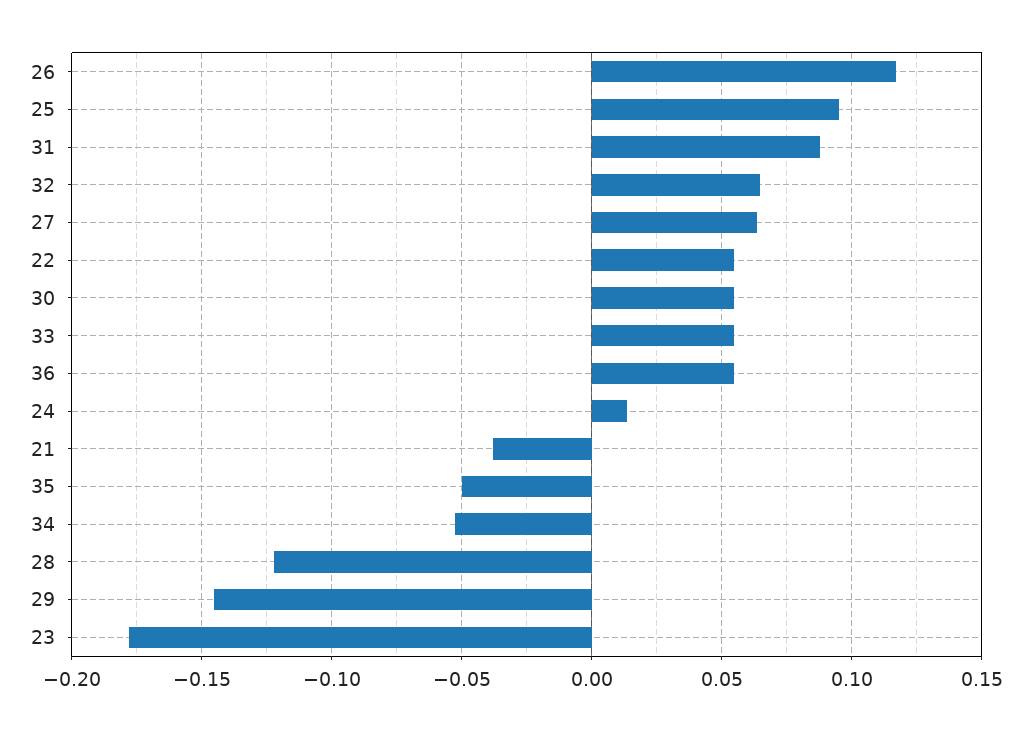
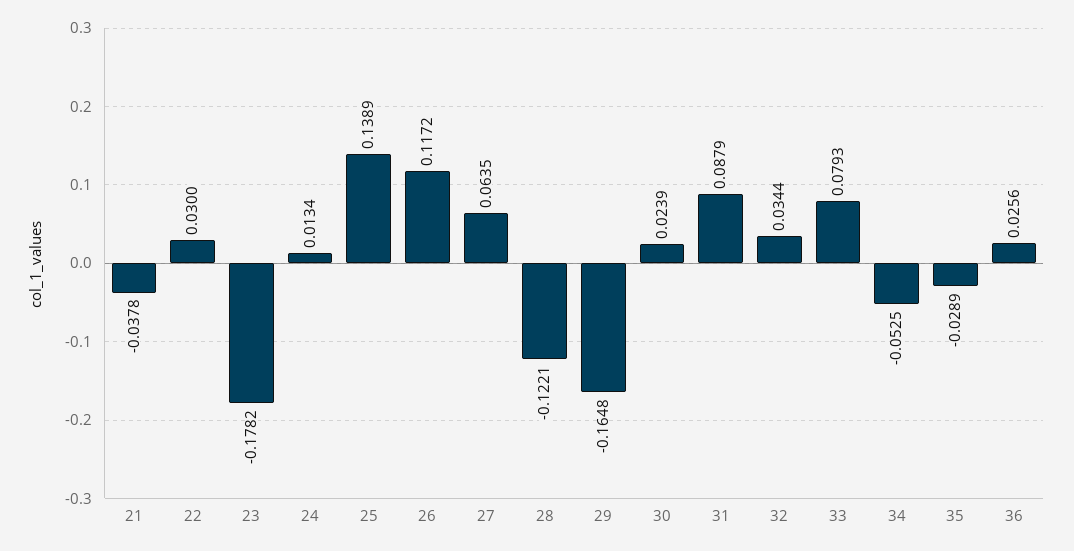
  {
    "26": 0.1172,
-   "25": 0.095,
+   "25": 0.1389,
    "31": 0.0879,
-   "32": 0.065,
+   "32": 0.0344,
    "27": 0.0635,
-   "22": 0.055,
+   "22": 0.03,
-   "30": 0.055,
+   "30": 0.0239,
-   "33": 0.055,
+   "33": 0.0793,
-   "36": 0.055,
+   "36": 0.0256,
    "24": 0.0134,
    "21": -0.0378,
-   "35": -0.05,
+   "35": -0.0289,
    "34": -0.0525,
    "28": -0.1221,
-   "29": -0.145,
+   "29": -0.1648,
    "23": -0.1782
  }

